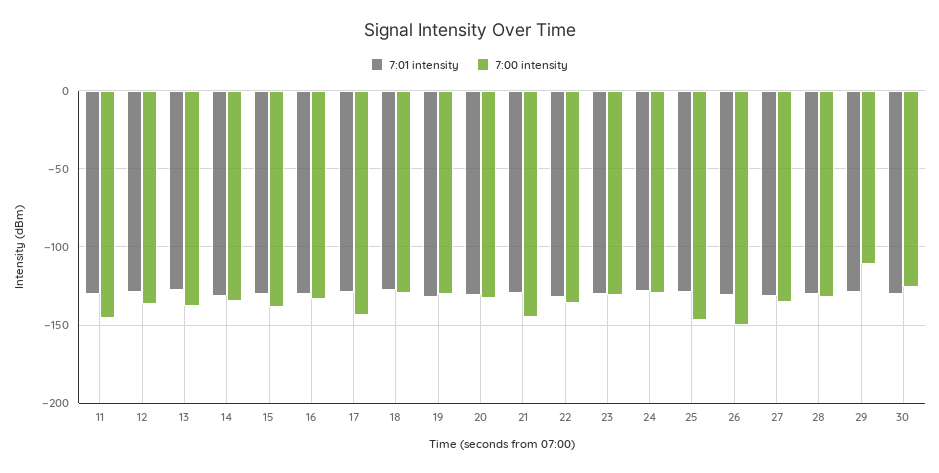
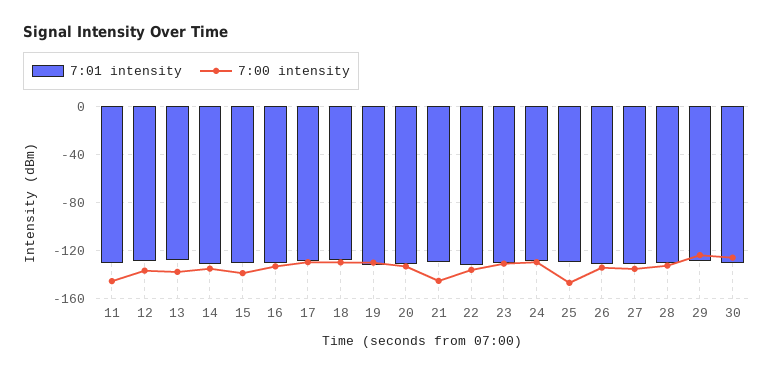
  {
    "7:01 intensity": {
      "11": -130,
      "12": -130,
      "13": -125,
      "14": -130,
      "15": -130,
      "16": -130,
      "17": -130,
      "18": -130,
      "19": -130,
      "20": -130,
      "21": -130,
      "22": -130,
      "23": -130,
      "24": -130,
      "25": -130,
      "26": -130,
      "27": -130,
      "28": -130,
      "29": -130,
      "30": -130
    },
    "7:00 intensity": {
      "11": -145,
      "12": -135,
      "13": -140,
      "14": -135,
      "15": -140,
      "16": -135,
-     "17": -145,
+     "17": -130,
      "18": -130,
      "19": -130,
      "20": -135,
      "21": -145,
      "22": -135,
      "23": -130,
      "24": -130,
      "25": -145,
-     "26": -150,
+     "26": -135,
      "27": -135,
      "28": -130,
-     "29": -110,
+     "29": -125,
      "30": -125
    }
  }

